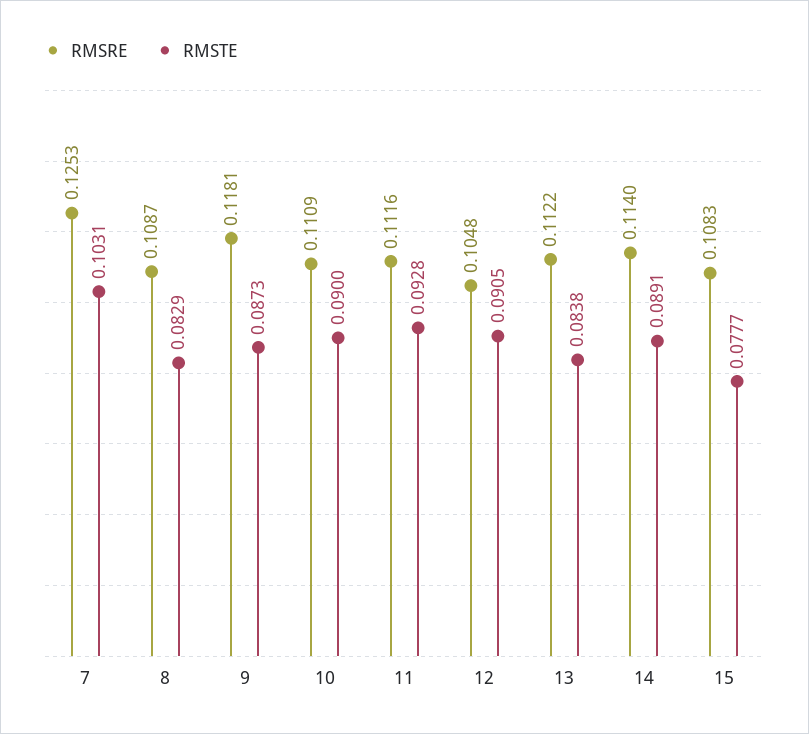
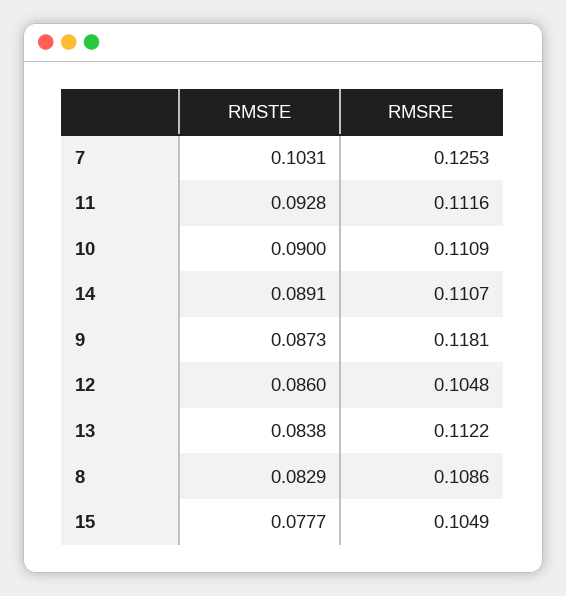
  {
    "RMSRE": {
      "7": 0.1253,
-     "8": 0.1087,
+     "8": 0.1086,
      "9": 0.1181,
      "10": 0.1109,
      "11": 0.1116,
      "12": 0.1048,
      "13": 0.1122,
-     "14": 0.114,
+     "14": 0.1107,
-     "15": 0.1083
+     "15": 0.1049
    },
    "RMSTE": {
      "7": 0.1031,
      "8": 0.0829,
      "9": 0.0873,
      "10": 0.09,
      "11": 0.0928,
-     "12": 0.0905,
+     "12": 0.086,
      "13": 0.0838,
      "14": 0.0891,
      "15": 0.0777
    }
  }

